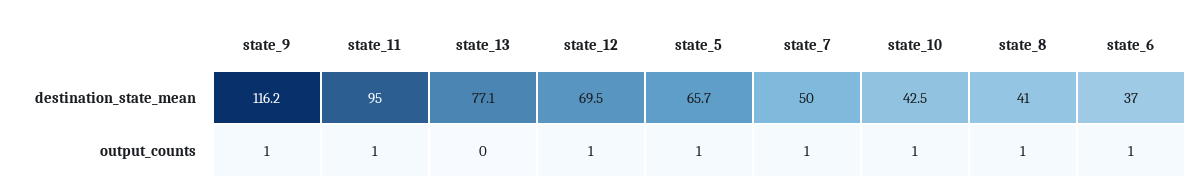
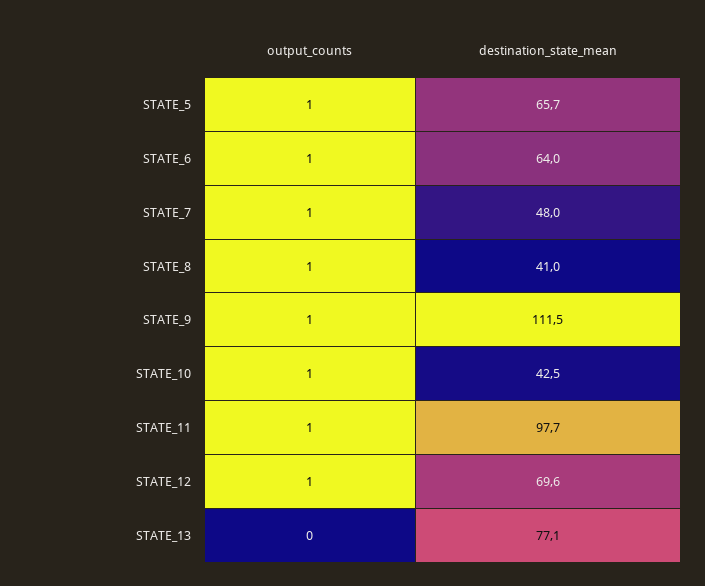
  {
    "state_9": {
-     "destination_state_mean": 116.2,
+     "destination_state_mean": 111.5,
      "output_counts": 1
    },
    "state_11": {
-     "destination_state_mean": 95,
+     "destination_state_mean": 97.7,
      "output_counts": 1
    },
    "state_13": {
      "destination_state_mean": 77.1,
      "output_counts": 0
    },
    "state_12": {
-     "destination_state_mean": 69.5,
+     "destination_state_mean": 69.6,
      "output_counts": 1
    },
    "state_5": {
      "destination_state_mean": 65.7,
      "output_counts": 1
    },
    "state_7": {
-     "destination_state_mean": 50,
+     "destination_state_mean": 48,
      "output_counts": 1
    },
    "state_10": {
      "destination_state_mean": 42.5,
      "output_counts": 1
    },
    "state_8": {
      "destination_state_mean": 41,
      "output_counts": 1
    },
    "state_6": {
-     "destination_state_mean": 37,
+     "destination_state_mean": 64,
      "output_counts": 1
    }
  }

